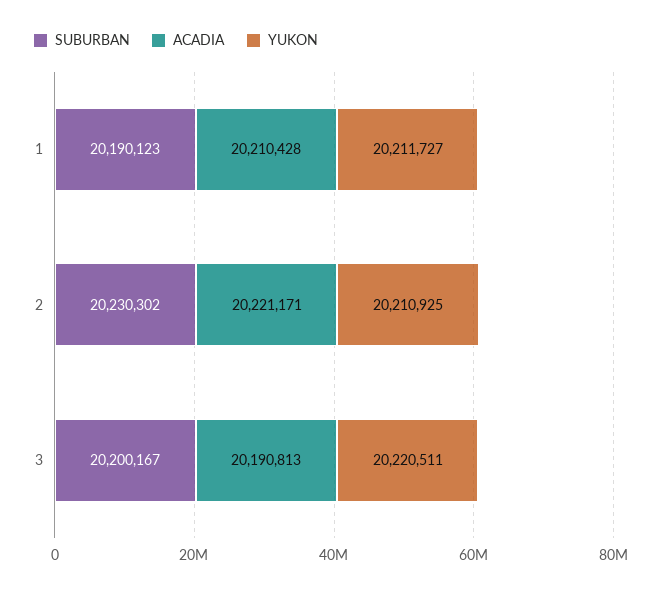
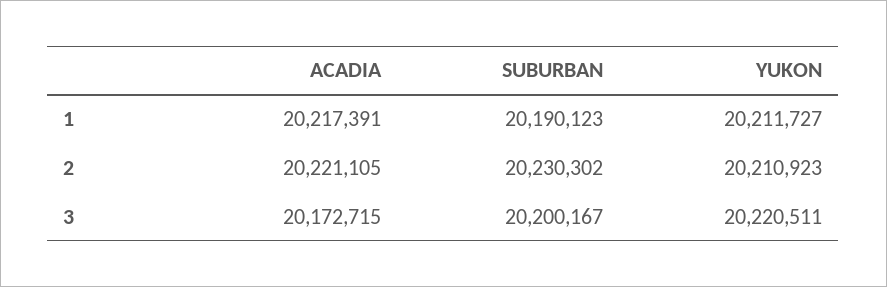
  {
    "SUBURBAN": {
      "1": 20190123,
      "2": 20230302,
      "3": 20200167
    },
    "ACADIA": {
-     "1": 20210428,
+     "1": 20217391,
-     "2": 20221171,
+     "2": 20221105,
-     "3": 20190813
+     "3": 20172715
    },
    "YUKON": {
      "1": 20211727,
-     "2": 20210925,
+     "2": 20210923,
      "3": 20220511
    }
  }

